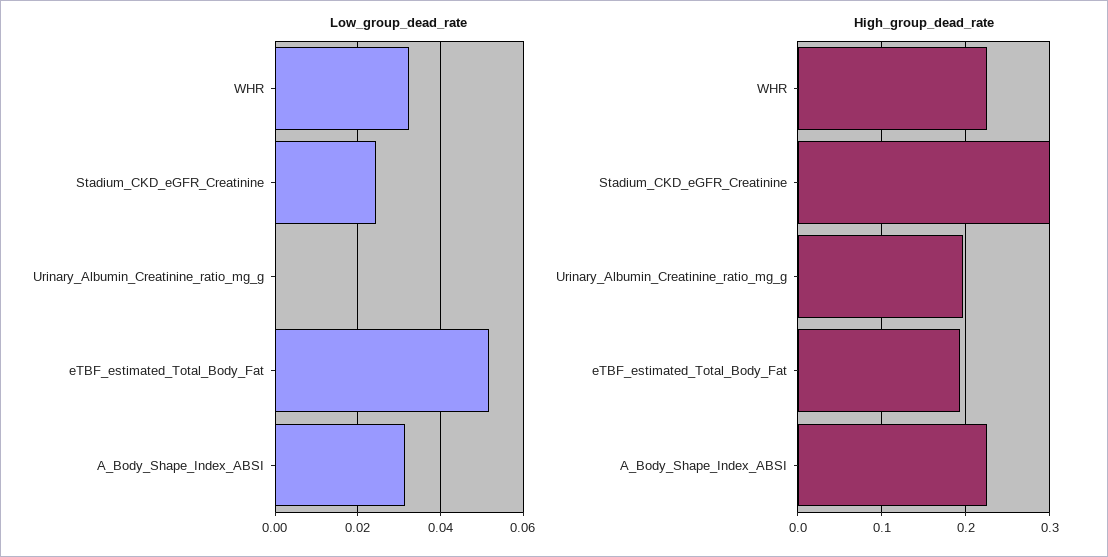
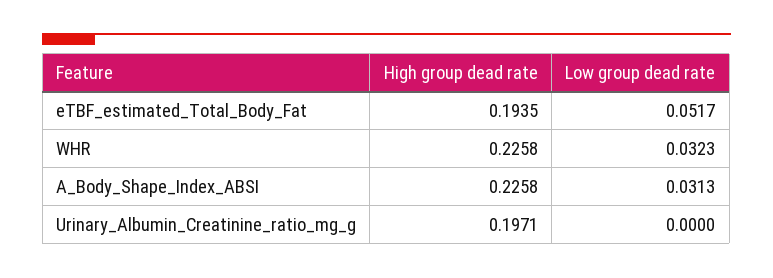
  {
    "Low_group_dead_rate": {
      "WHR": 0.0323,
-     "Stadium_CKD_eGFR_Creatinine": 0.024,
      "Urinary_Albumin_Creatinine_ratio_mg_g": 0,
      "eTBF_estimated_Total_Body_Fat": 0.0517,
      "A_Body_Shape_Index_ABSI": 0.0313
    },
    "High_group_dead_rate": {
      "WHR": 0.2258,
-     "Stadium_CKD_eGFR_Creatinine": 0.3,
      "Urinary_Albumin_Creatinine_ratio_mg_g": 0.1971,
      "eTBF_estimated_Total_Body_Fat": 0.1935,
      "A_Body_Shape_Index_ABSI": 0.2258
    }
  }

